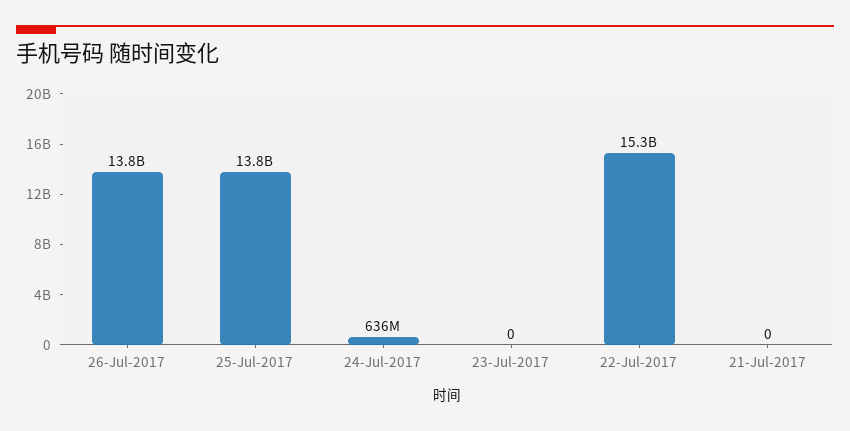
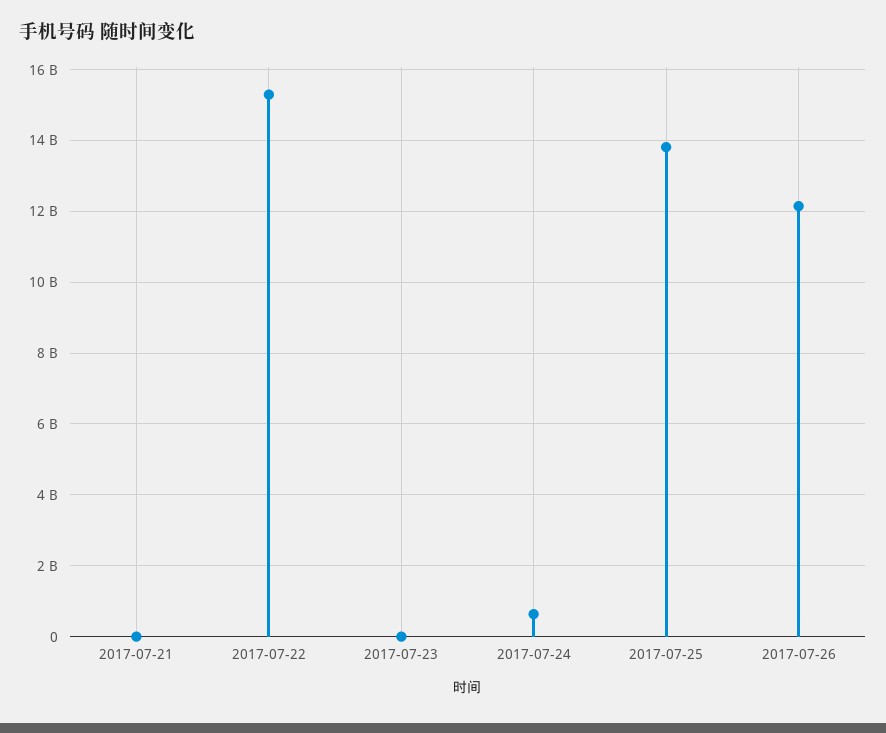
  {
-   "26-Jul-2017": 13800000000,
+   "26-Jul-2017": 12200000000,
    "25-Jul-2017": 13800000000,
    "24-Jul-2017": 636000000,
    "23-Jul-2017": 0,
    "22-Jul-2017": 15300000000,
    "21-Jul-2017": 0
  }

